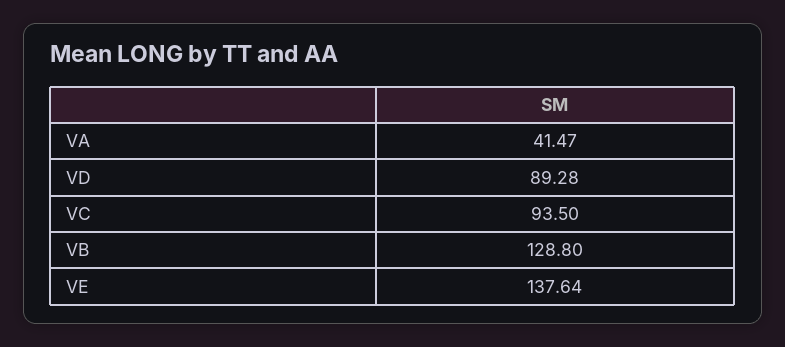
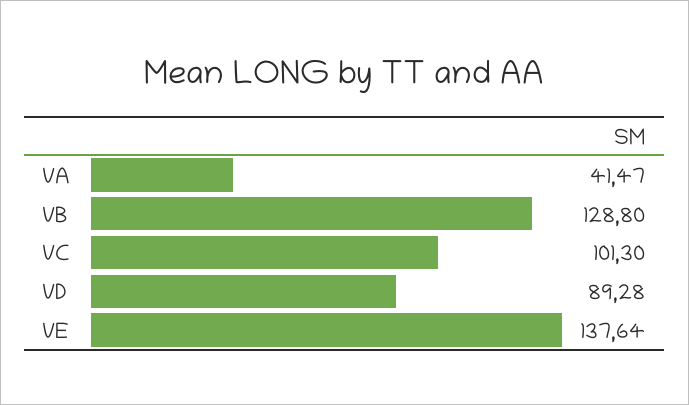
  {
    "VA": 41.47,
    "VD": 89.28,
-   "VC": 93.5,
+   "VC": 101.3,
    "VB": 128.8,
    "VE": 137.64
  }

